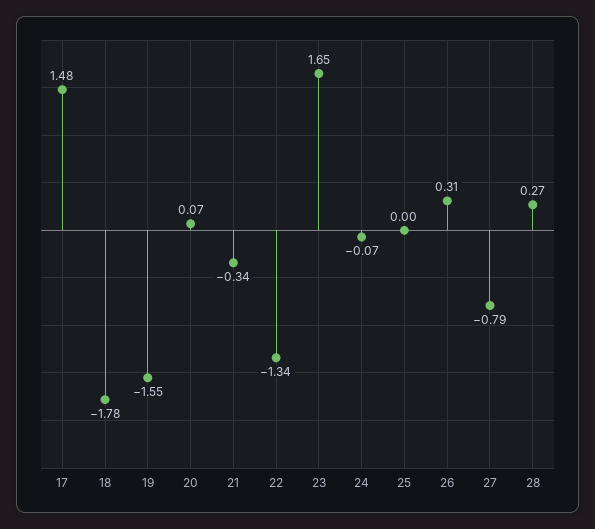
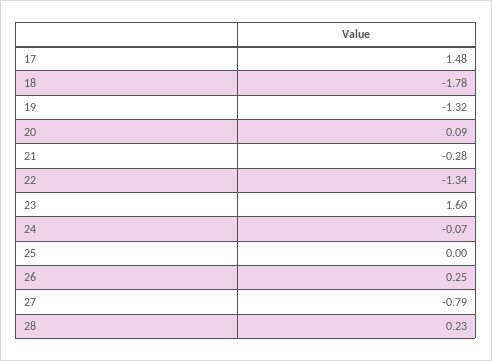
  {
    "17": 1.48,
    "18": -1.78,
-   "19": -1.55,
+   "19": -1.32,
-   "20": 0.07,
+   "20": 0.09,
-   "21": -0.34,
+   "21": -0.28,
    "22": -1.34,
-   "23": 1.65,
+   "23": 1.6,
    "24": -0.07,
    "25": 0,
-   "26": 0.31,
+   "26": 0.25,
    "27": -0.79,
-   "28": 0.27
+   "28": 0.23
  }

